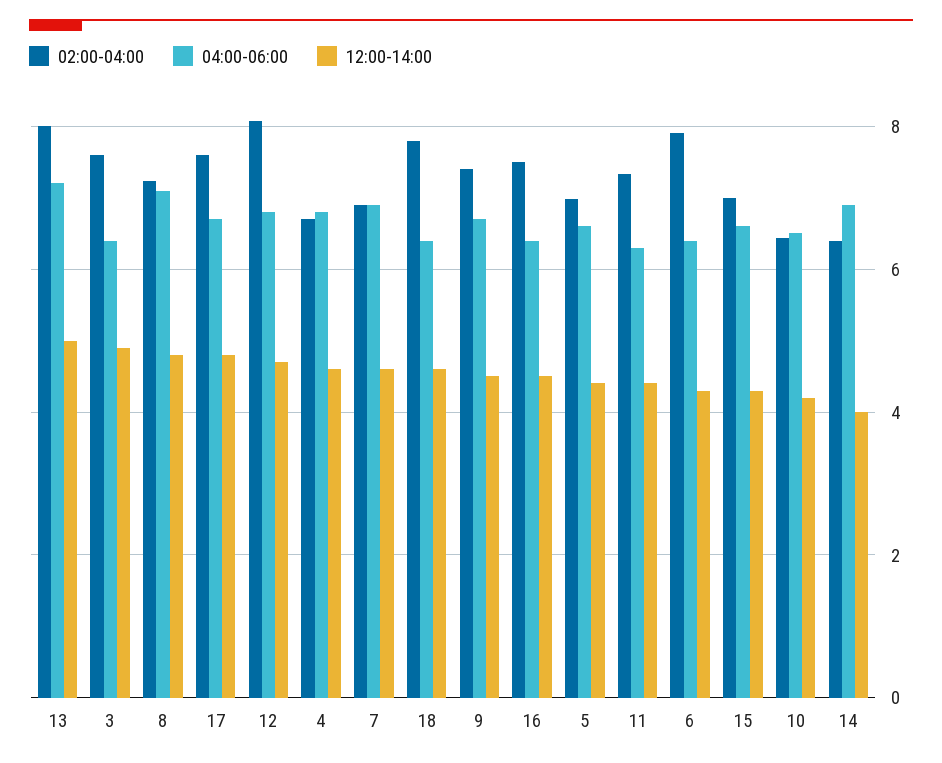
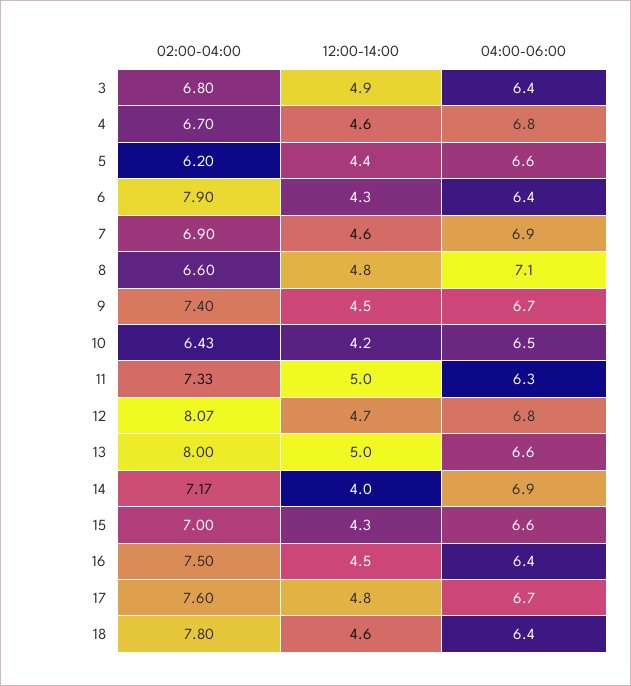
  {
    "02:00-04:00": {
      "13": 8,
-     "3": 7.6,
+     "3": 6.8,
-     "8": 7.2,
+     "8": 6.6,
      "17": 7.6,
      "12": 8.07,
      "4": 6.7,
      "7": 6.9,
      "18": 7.8,
      "9": 7.4,
      "16": 7.5,
-     "5": 7,
+     "5": 6.2,
      "11": 7.33,
      "6": 7.9,
      "15": 7,
      "10": 6.43,
-     "14": 6.4
+     "14": 7.17
    },
    "04:00-06:00": {
-     "13": 7.2,
+     "13": 6.6,
      "3": 6.4,
      "8": 7.1,
      "17": 6.7,
      "12": 6.8,
      "4": 6.8,
      "7": 6.9,
      "18": 6.4,
      "9": 6.7,
      "16": 6.4,
      "5": 6.6,
      "11": 6.3,
      "6": 6.4,
      "15": 6.6,
      "10": 6.5,
      "14": 6.9
    },
    "12:00-14:00": {
      "13": 5,
      "3": 4.9,
      "8": 4.8,
      "17": 4.8,
      "12": 4.7,
      "4": 4.6,
      "7": 4.6,
      "18": 4.6,
      "9": 4.5,
      "16": 4.5,
      "5": 4.4,
-     "11": 4.4,
+     "11": 5,
      "6": 4.3,
      "15": 4.3,
      "10": 4.2,
      "14": 4
    }
  }

